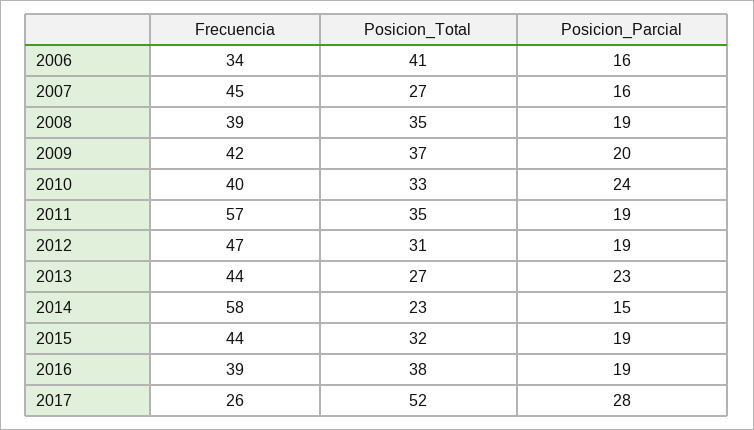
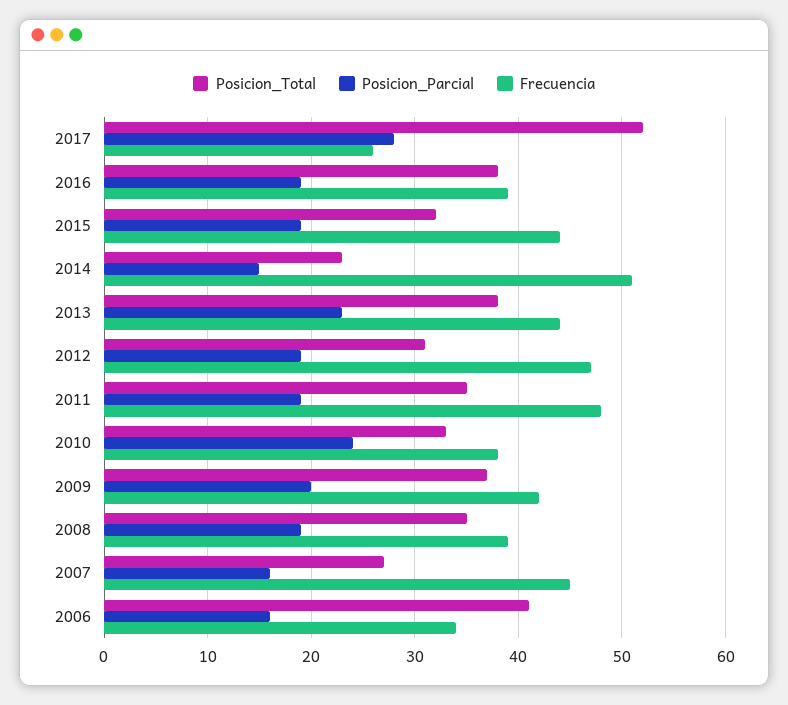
  {
    "Frecuencia": {
      "2006": 34,
      "2007": 45,
      "2008": 39,
      "2009": 42,
-     "2010": 40,
+     "2010": 38,
-     "2011": 57,
+     "2011": 48,
      "2012": 47,
      "2013": 44,
-     "2014": 58,
+     "2014": 51,
      "2015": 44,
      "2016": 39,
      "2017": 26
    },
    "Posicion_Total": {
      "2006": 41,
      "2007": 27,
      "2008": 35,
      "2009": 37,
      "2010": 33,
      "2011": 35,
      "2012": 31,
-     "2013": 27,
+     "2013": 38,
      "2014": 23,
      "2015": 32,
      "2016": 38,
      "2017": 52
    },
    "Posicion_Parcial": {
      "2006": 16,
      "2007": 16,
      "2008": 19,
      "2009": 20,
      "2010": 24,
      "2011": 19,
      "2012": 19,
      "2013": 23,
      "2014": 15,
      "2015": 19,
      "2016": 19,
      "2017": 28
    }
  }

